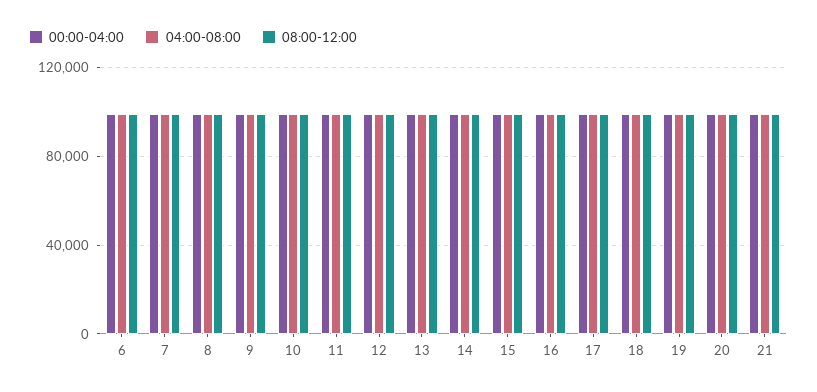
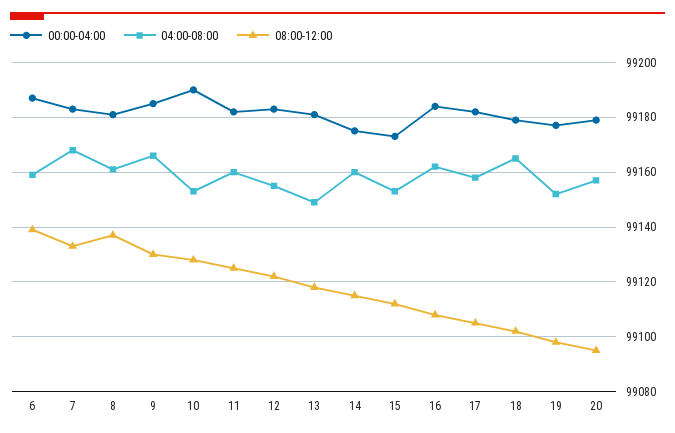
  {
    "00:00-04:00": {
      "6": 99185,
      "7": 99185,
      "8": 99180,
      "9": 99185,
      "10": 99190,
      "11": 99180,
      "12": 99185,
      "13": 99180,
      "14": 99175,
      "15": 99175,
      "16": 99185,
      "17": 99180,
      "18": 99180,
      "19": 99175,
-     "20": 99180,
+     "20": 99180
-     "21": 100000
    },
    "04:00-08:00": {
      "6": 99160,
      "7": 99170,
      "8": 99160,
      "9": 99165,
      "10": 99155,
      "11": 99160,
      "12": 99155,
      "13": 99150,
      "14": 99160,
      "15": 99155,
      "16": 99160,
      "17": 99160,
      "18": 99165,
      "19": 99150,
-     "20": 99155,
+     "20": 99155
-     "21": 100000
    },
    "08:00-12:00": {
      "6": 99140,
      "7": 99135,
      "8": 99135,
      "9": 99130,
      "10": 99130,
      "11": 99125,
      "12": 99120,
      "13": 99120,
      "14": 99115,
      "15": 99110,
      "16": 99110,
      "17": 99105,
      "18": 99100,
      "19": 99100,
-     "20": 99095,
+     "20": 99095
-     "21": 100000
    }
  }

